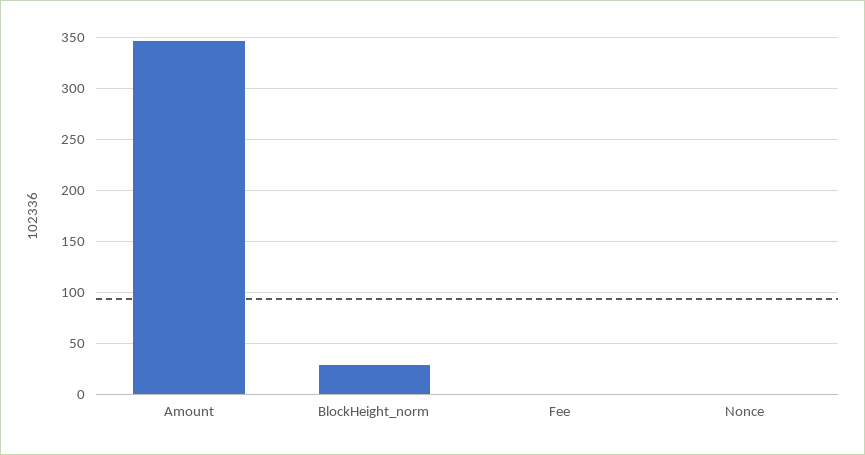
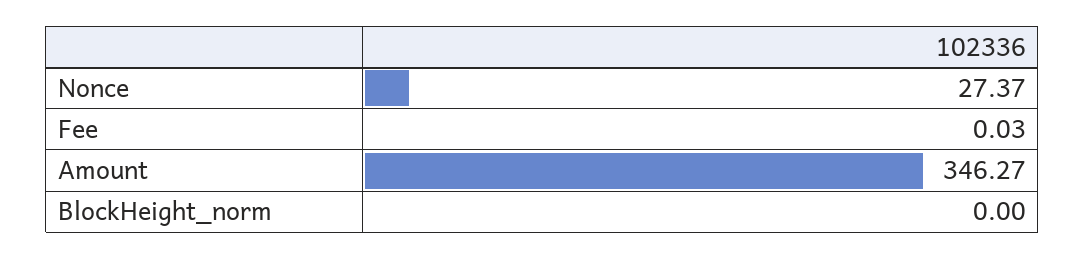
  {
    "Amount": 346.27,
-   "BlockHeight_norm": 30,
+   "BlockHeight_norm": 0,
    "Fee": 0.03,
-   "Nonce": 0
+   "Nonce": 27.37
  }

